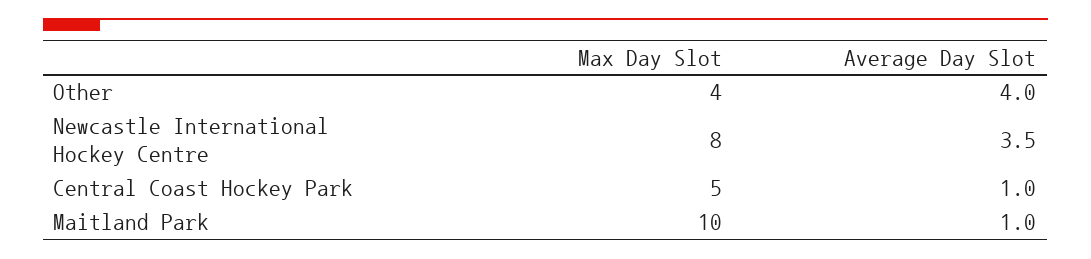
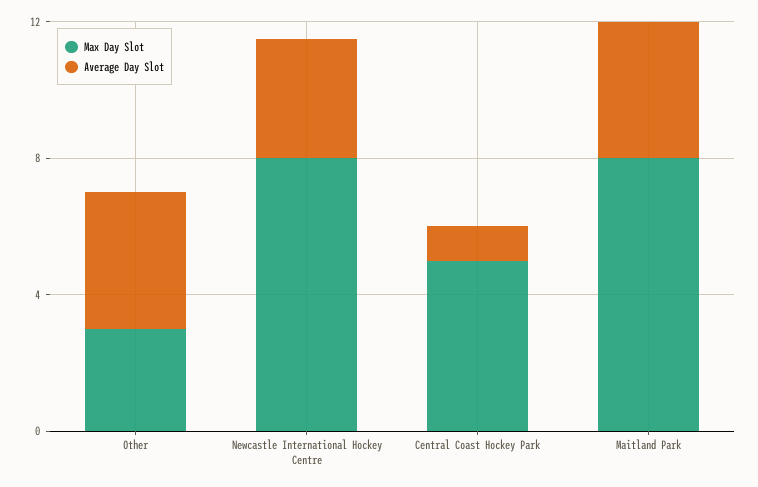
  {
    "Max Day Slot": {
-     "Other": 4,
+     "Other": 3,
      "Newcastle International Hockey Centre": 8,
      "Central Coast Hockey Park": 5,
-     "Maitland Park": 10
+     "Maitland Park": 8
    },
    "Average Day Slot": {
      "Other": 4,
      "Newcastle International Hockey Centre": 3.5,
      "Central Coast Hockey Park": 1,
-     "Maitland Park": 1
+     "Maitland Park": 4
    }
  }

